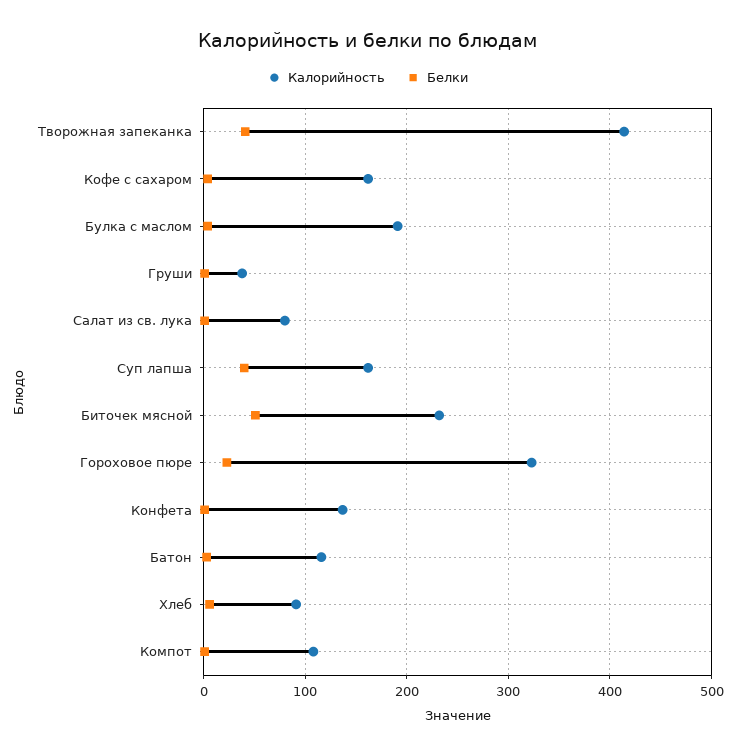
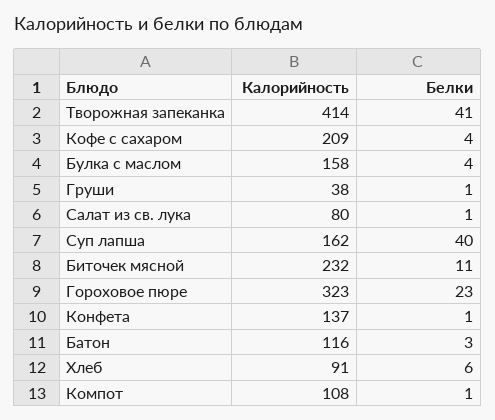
  {
    "Калорийность": {
      "Творожная запеканка": 414,
-     "Кофе с сахаром": 160,
+     "Кофе с сахаром": 209,
-     "Булка с маслом": 190,
+     "Булка с маслом": 158,
      "Груши": 38,
      "Салат из св. лука": 80,
      "Суп лапша": 162,
      "Биточек мясной": 232,
      "Гороховое пюре": 323,
      "Конфета": 137,
      "Батон": 116,
      "Хлеб": 91,
      "Компот": 108
    },
    "Белки": {
      "Творожная запеканка": 41,
      "Кофе с сахаром": 4,
      "Булка с маслом": 4,
      "Груши": 1,
      "Салат из св. лука": 1,
      "Суп лапша": 40,
-     "Биточек мясной": 50,
+     "Биточек мясной": 11,
      "Гороховое пюре": 23,
      "Конфета": 1,
      "Батон": 3,
      "Хлеб": 6,
      "Компот": 1
    }
  }

